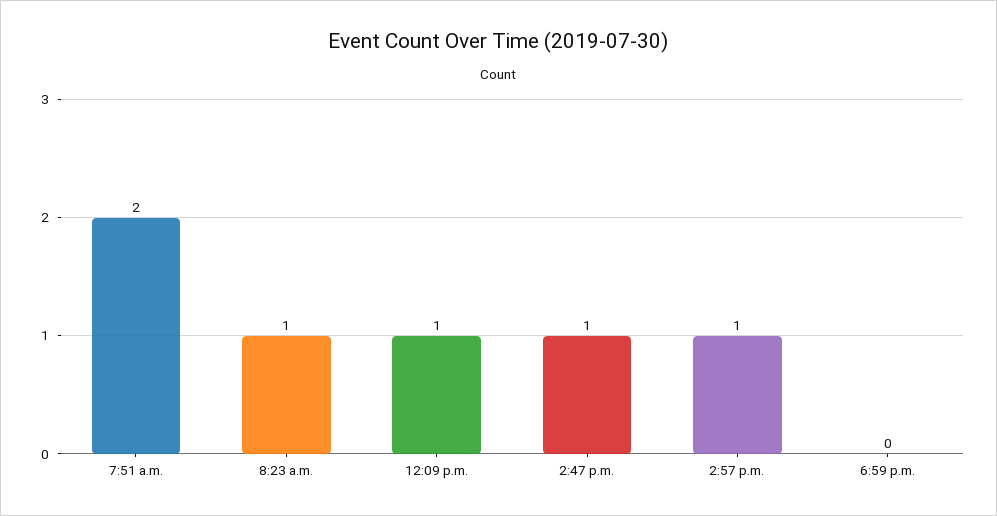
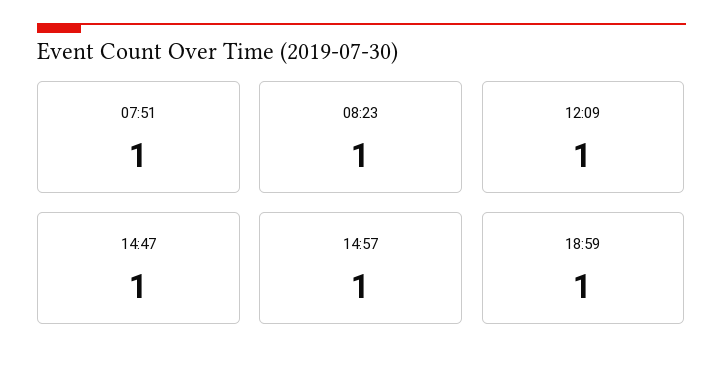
  {
-   "7:51 a.m.": 2,
+   "7:51 a.m.": 1,
    "8:23 a.m.": 1,
    "12:09 p.m.": 1,
    "2:47 p.m.": 1,
    "2:57 p.m.": 1,
-   "6:59 p.m.": 0
+   "6:59 p.m.": 1
  }

